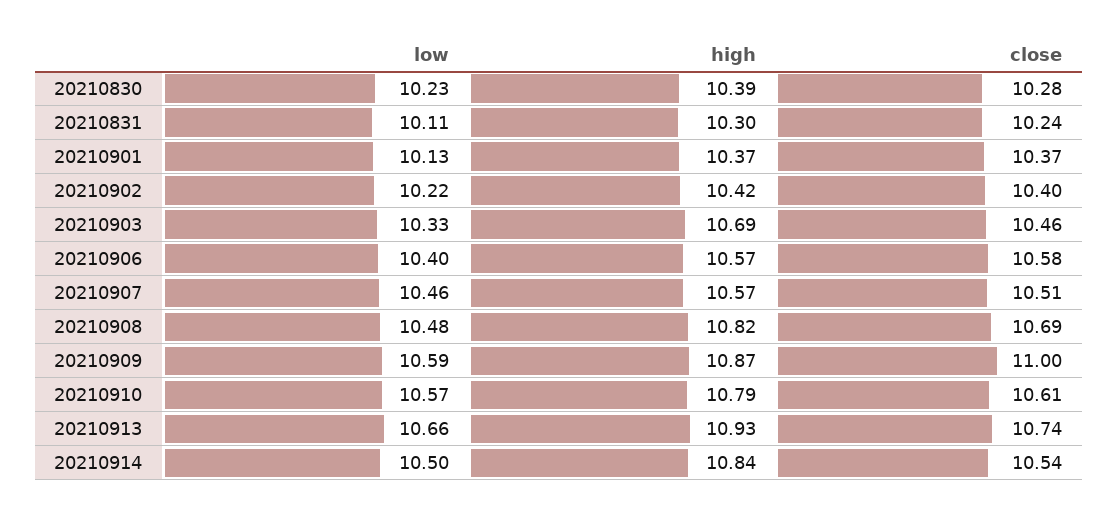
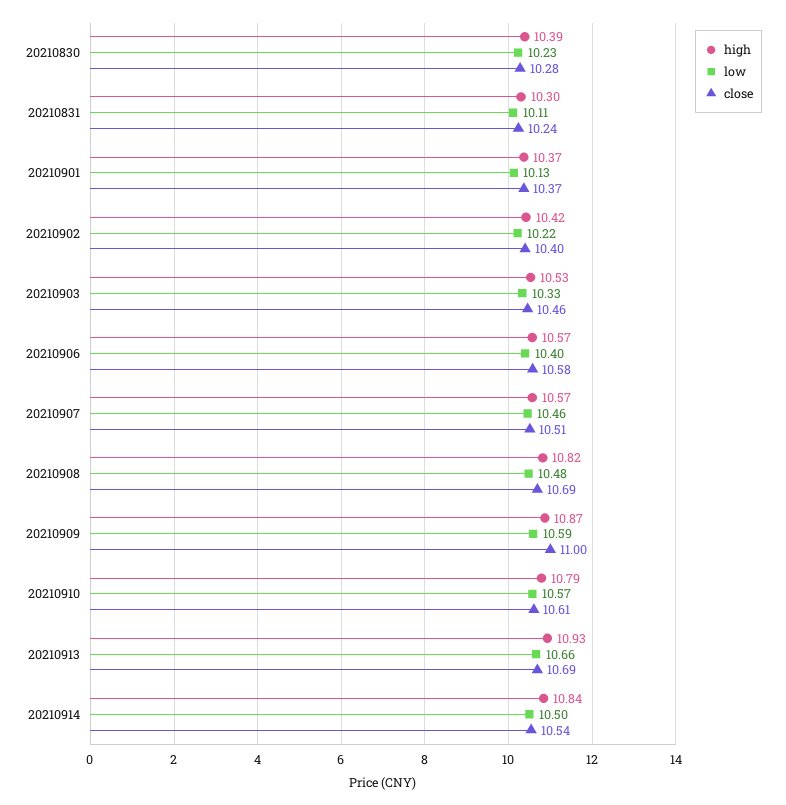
  {
    "low": {
      "20210830": 10.23,
      "20210831": 10.11,
      "20210901": 10.13,
      "20210902": 10.22,
      "20210903": 10.33,
      "20210906": 10.4,
      "20210907": 10.46,
      "20210908": 10.48,
      "20210909": 10.59,
      "20210910": 10.57,
      "20210913": 10.66,
      "20210914": 10.5
    },
    "high": {
      "20210830": 10.39,
      "20210831": 10.3,
      "20210901": 10.37,
      "20210902": 10.42,
-     "20210903": 10.69,
+     "20210903": 10.53,
      "20210906": 10.57,
      "20210907": 10.57,
      "20210908": 10.82,
      "20210909": 10.87,
      "20210910": 10.79,
      "20210913": 10.93,
      "20210914": 10.84
    },
    "close": {
      "20210830": 10.28,
      "20210831": 10.24,
      "20210901": 10.37,
      "20210902": 10.4,
      "20210903": 10.46,
      "20210906": 10.58,
      "20210907": 10.51,
      "20210908": 10.69,
      "20210909": 11,
      "20210910": 10.61,
-     "20210913": 10.74,
+     "20210913": 10.69,
      "20210914": 10.54
    }
  }

